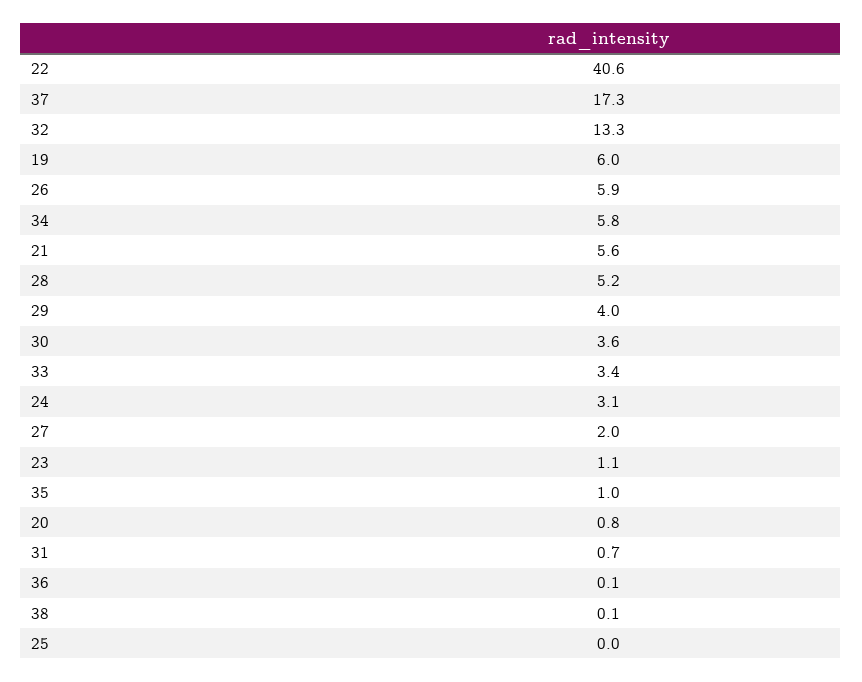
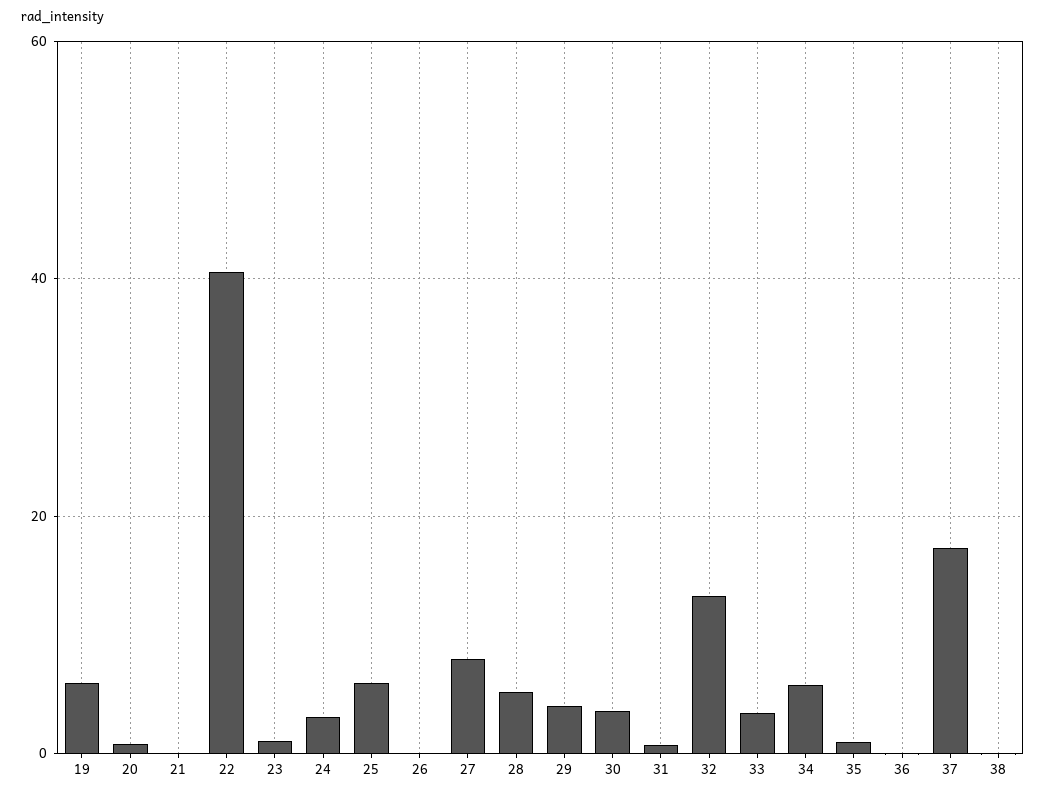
  {
    "22": 40.6,
    "37": 17.3,
    "32": 13.3,
    "19": 6,
-   "26": 5.9,
+   "26": 0,
    "34": 5.8,
-   "21": 5.6,
+   "21": 0,
    "28": 5.2,
    "29": 4,
    "30": 3.6,
    "33": 3.4,
    "24": 3.1,
-   "27": 2,
+   "27": 8,
    "23": 1.1,
    "35": 1,
    "20": 0.8,
    "31": 0.7,
    "36": 0.1,
    "38": 0.1,
-   "25": 0
+   "25": 6
  }

